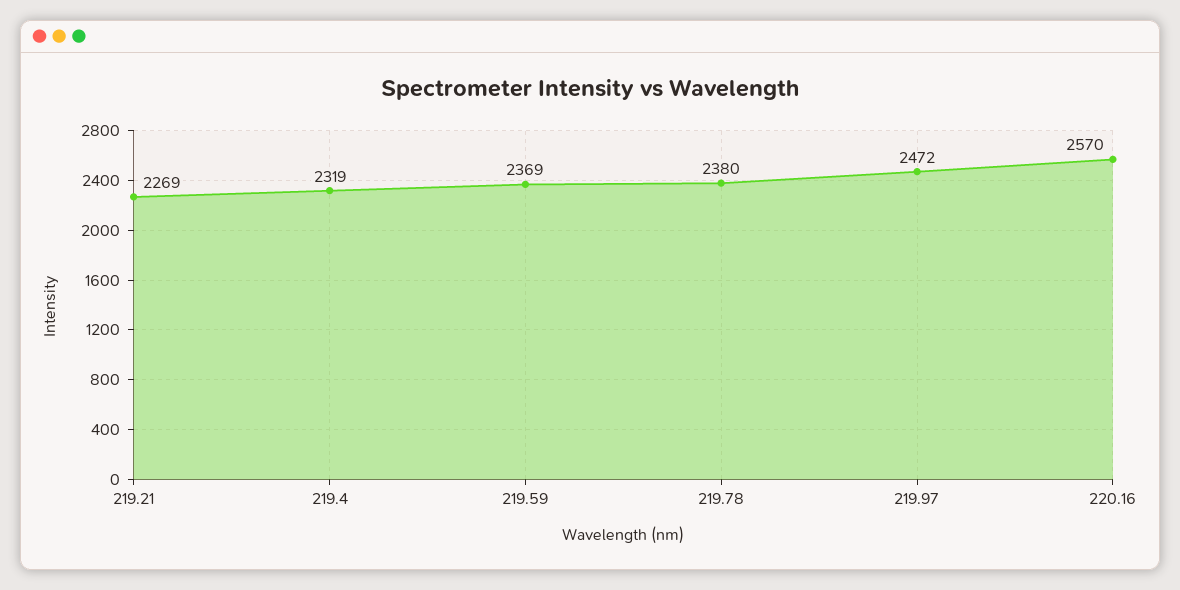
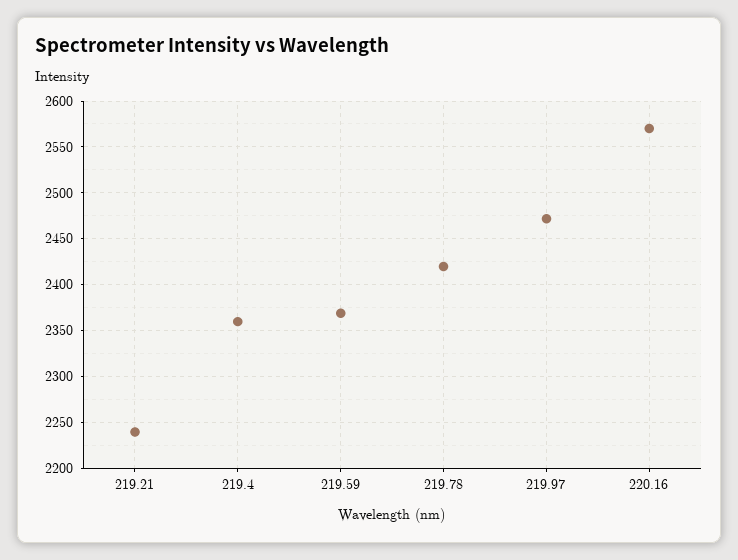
  {
-   "219.21": 2269,
+   "219.21": 2240,
-   "219.4": 2319,
+   "219.4": 2360,
    "219.59": 2369,
-   "219.78": 2380,
+   "219.78": 2420,
    "219.97": 2472,
    "220.16": 2570
  }

